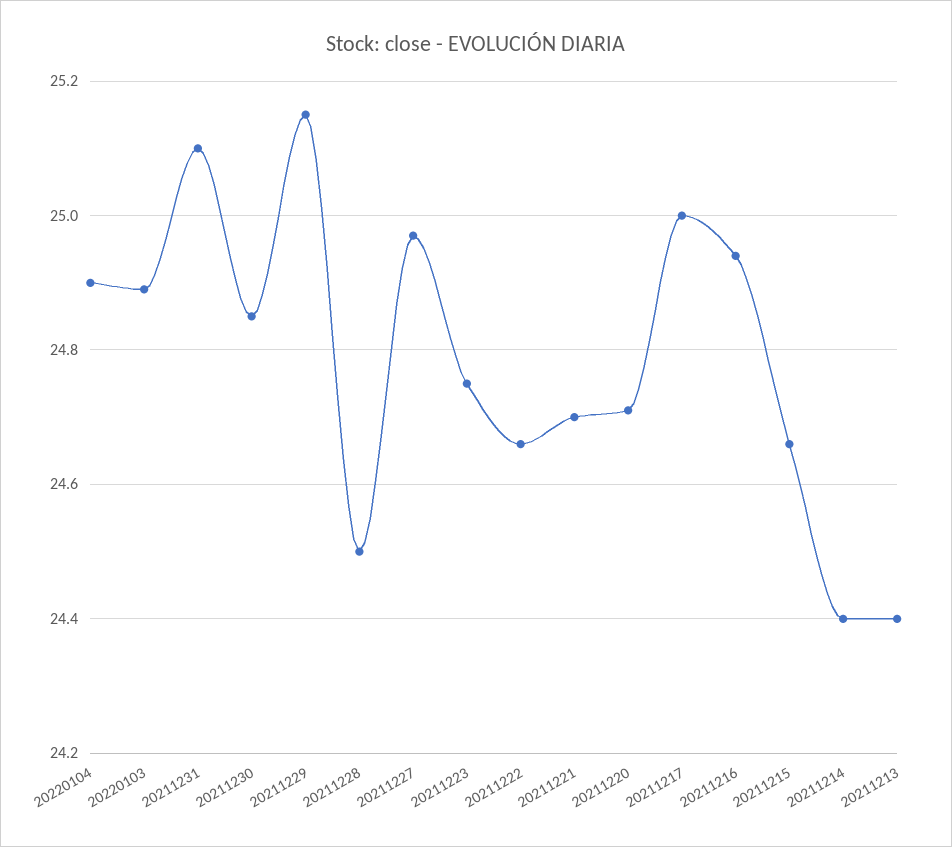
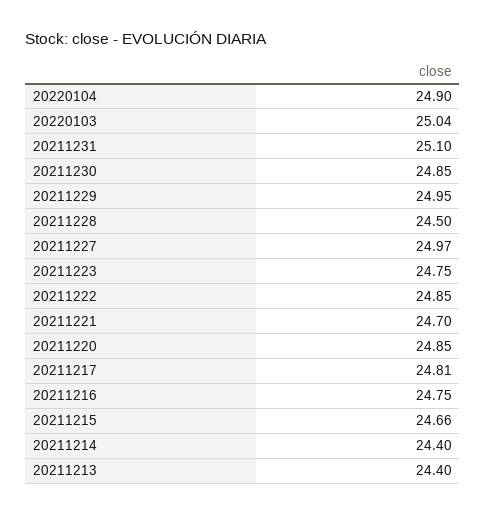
  {
    "20220104": 24.9,
-   "20220103": 24.9,
+   "20220103": 25.04,
    "20211231": 25.1,
    "20211230": 24.85,
-   "20211229": 25.15,
+   "20211229": 24.95,
    "20211228": 24.5,
    "20211227": 24.97,
    "20211223": 24.75,
-   "20211222": 24.65,
+   "20211222": 24.85,
    "20211221": 24.7,
-   "20211220": 24.7,
+   "20211220": 24.85,
-   "20211217": 25,
+   "20211217": 24.81,
-   "20211216": 24.95,
+   "20211216": 24.75,
    "20211215": 24.66,
    "20211214": 24.4,
    "20211213": 24.4
  }

